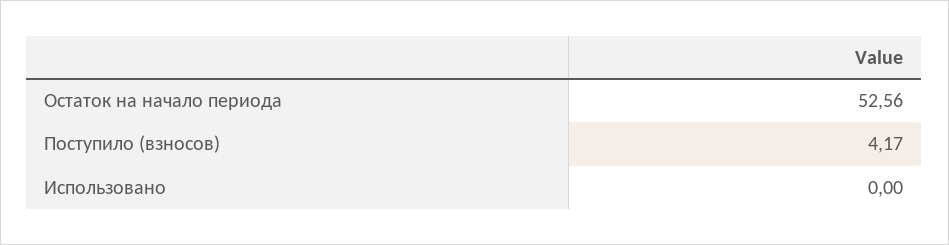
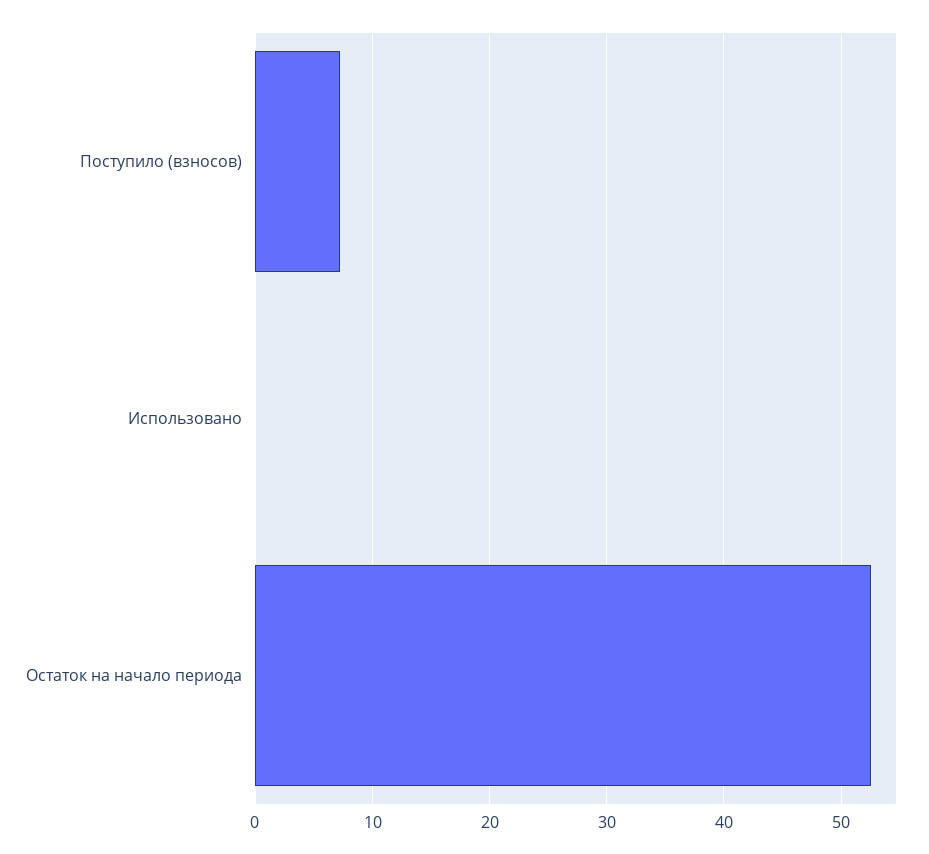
  {
    "Остаток на начало периода": 52.56,
-   "Поступило (взносов)": 4.17,
+   "Поступило (взносов)": 7,
    "Использовано": 0
  }

